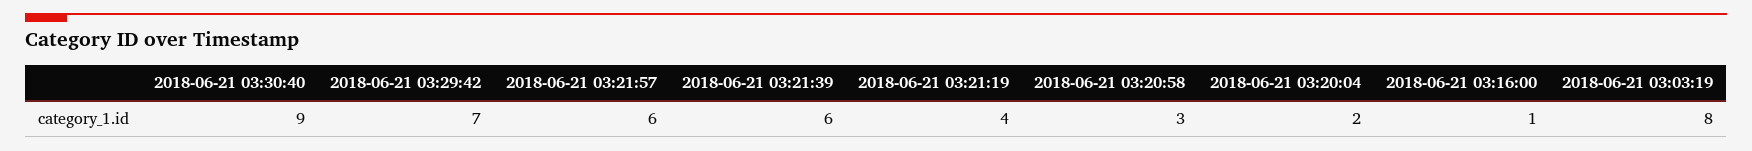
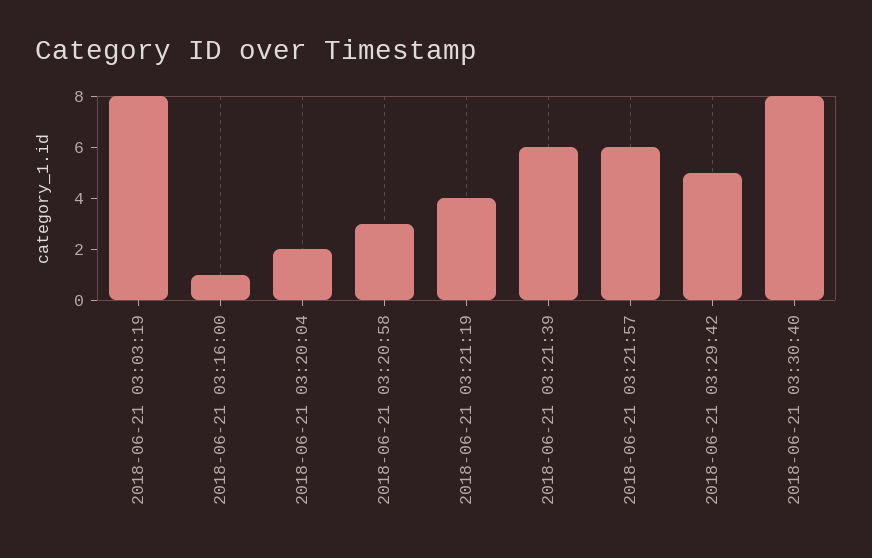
  {
-   "2018-06-21 03:30:40": 9,
+   "2018-06-21 03:30:40": 8,
-   "2018-06-21 03:29:42": 7,
+   "2018-06-21 03:29:42": 5,
    "2018-06-21 03:21:57": 6,
    "2018-06-21 03:21:39": 6,
    "2018-06-21 03:21:19": 4,
    "2018-06-21 03:20:58": 3,
    "2018-06-21 03:20:04": 2,
    "2018-06-21 03:16:00": 1,
    "2018-06-21 03:03:19": 8
  }

